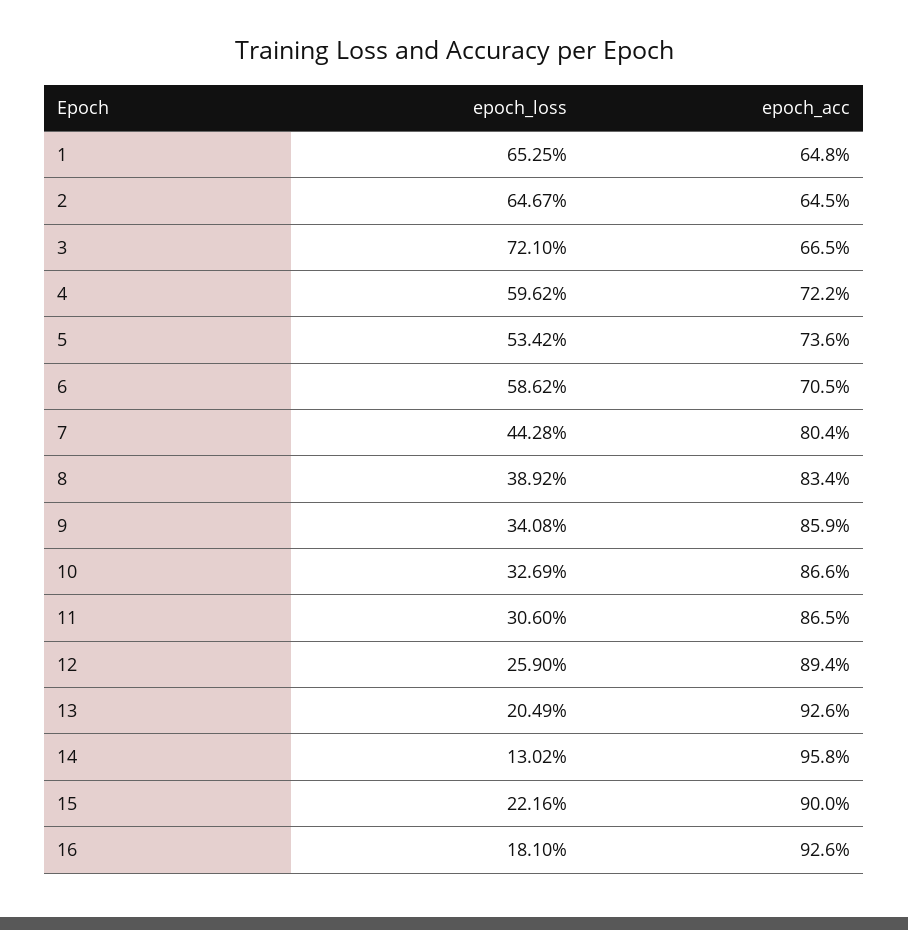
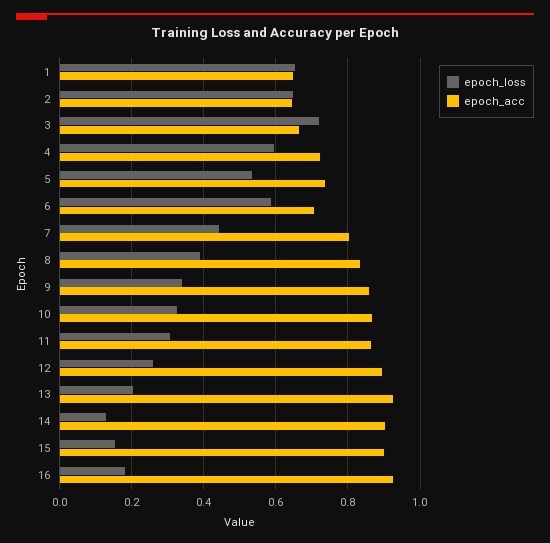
  {
    "epoch_loss": {
      "1": 0.6525,
      "2": 0.6467,
      "3": 0.721,
      "4": 0.5962,
      "5": 0.5342,
      "6": 0.5862,
      "7": 0.4428,
      "8": 0.3892,
      "9": 0.3408,
      "10": 0.3269,
      "11": 0.306,
      "12": 0.259,
      "13": 0.2049,
      "14": 0.1302,
-     "15": 0.2216,
+     "15": 0.16,
      "16": 0.181
    },
    "epoch_acc": {
      "1": 0.648,
      "2": 0.645,
      "3": 0.665,
      "4": 0.722,
      "5": 0.736,
      "6": 0.705,
      "7": 0.804,
      "8": 0.834,
      "9": 0.859,
      "10": 0.866,
      "11": 0.865,
      "12": 0.894,
      "13": 0.926,
-     "14": 0.958,
+     "14": 0.9,
      "15": 0.9,
      "16": 0.926
    }
  }

